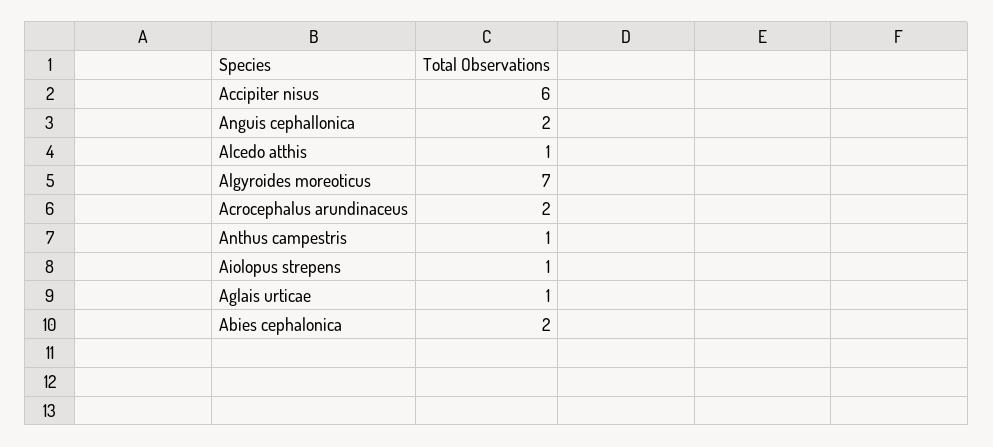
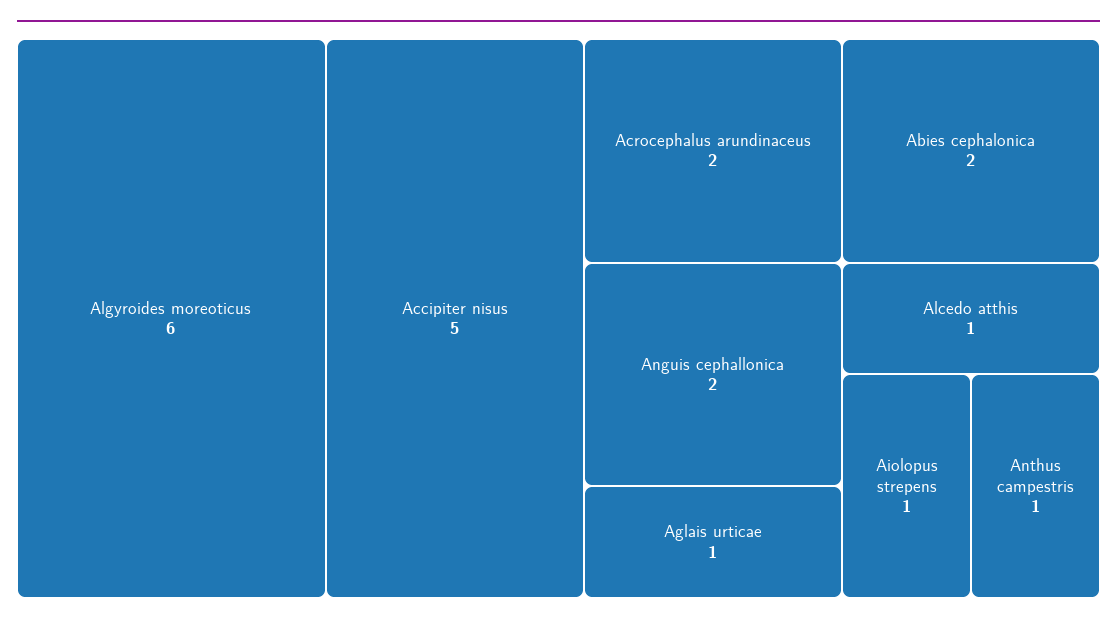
  {
-   "Accipiter nisus": 6,
+   "Accipiter nisus": 5,
    "Anguis cephallonica": 2,
    "Alcedo atthis": 1,
-   "Algyroides moreoticus": 7,
+   "Algyroides moreoticus": 6,
    "Acrocephalus arundinaceus": 2,
    "Anthus campestris": 1,
    "Aiolopus strepens": 1,
    "Aglais urticae": 1,
    "Abies cephalonica": 2
  }

